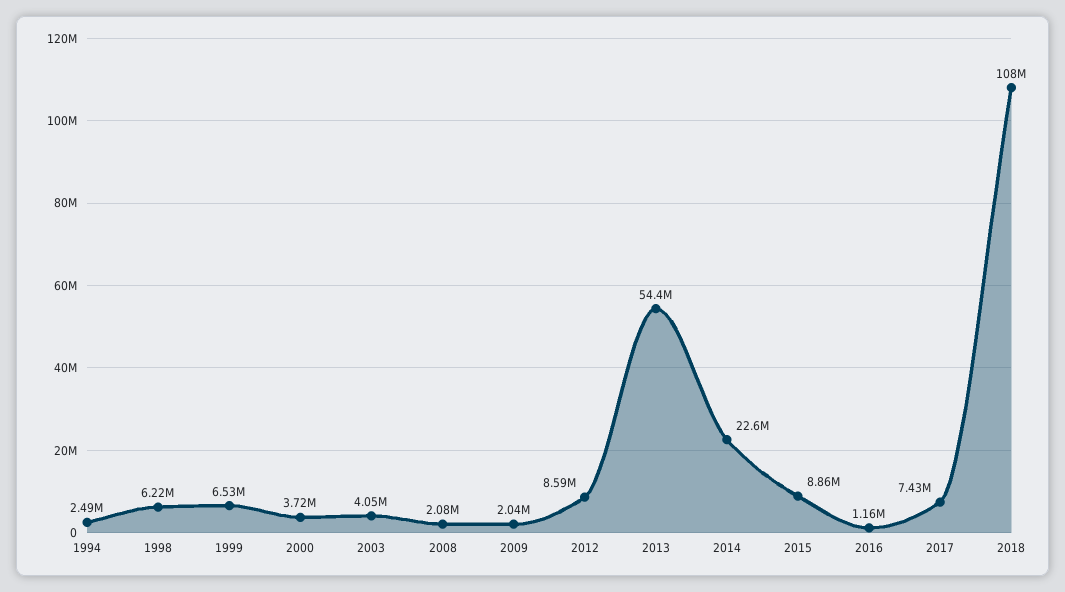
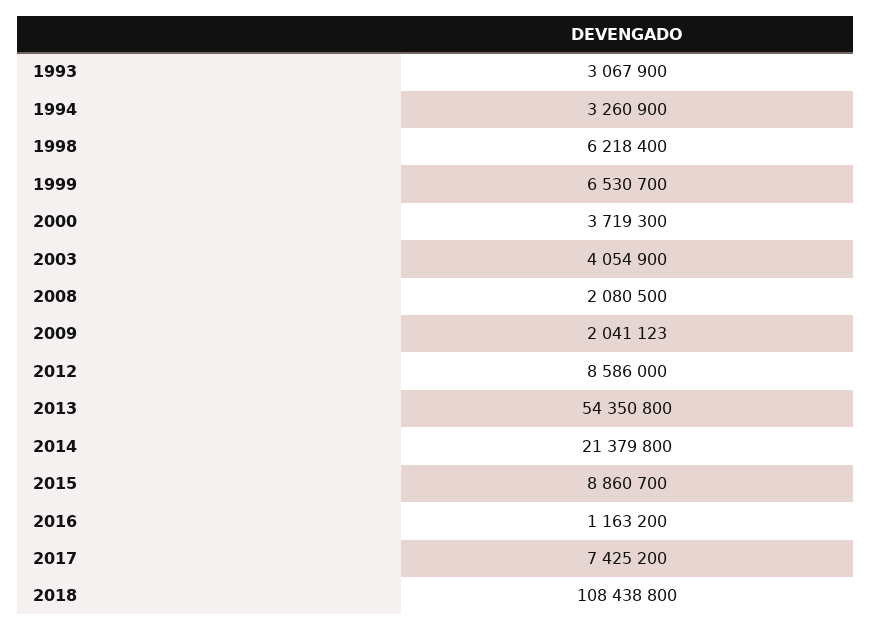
  {
-   "1994": 2490000,
+   "1994": 3260900,
    "1998": 6218400,
    "1999": 6530700,
    "2000": 3719300,
    "2003": 4054900,
    "2008": 2080500,
    "2009": 2041123,
    "2012": 8586000,
    "2013": 54350800,
-   "2014": 22600000,
+   "2014": 21379800,
    "2015": 8860700,
    "2016": 1163200,
    "2017": 7425200,
-   "2018": 108438800
+   "2018": 108438800,
+   "1993": 3067900
  }

